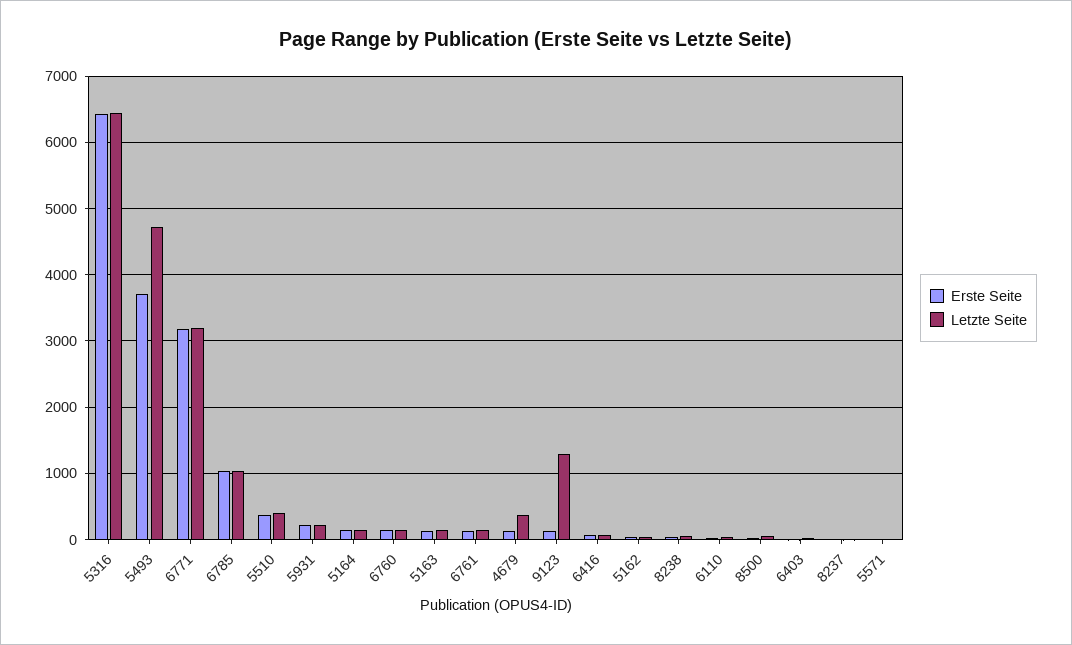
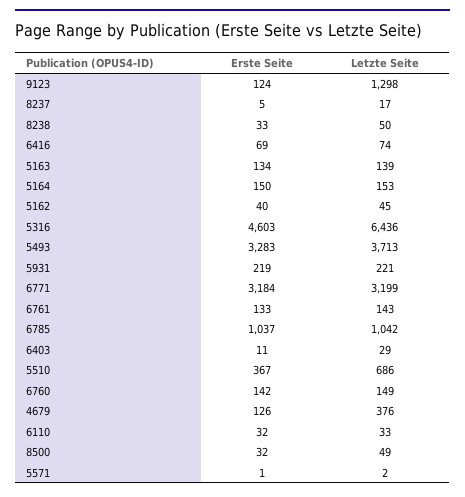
  {
    "Erste Seite": {
-     "5316": 6400,
+     "5316": 4603,
-     "5493": 3700,
+     "5493": 3283,
      "6771": 3184,
      "6785": 1037,
      "5510": 367,
      "5931": 219,
      "5164": 150,
      "6760": 142,
      "5163": 134,
      "6761": 133,
      "4679": 126,
      "9123": 124,
      "6416": 69,
      "5162": 40,
      "8238": 33,
      "6110": 32,
      "8500": 32,
      "6403": 11,
      "8237": 5,
      "5571": 1
    },
    "Letzte Seite": {
      "5316": 6436,
-     "5493": 4700,
+     "5493": 3713,
      "6771": 3199,
      "6785": 1042,
-     "5510": 400,
+     "5510": 686,
      "5931": 221,
      "5164": 153,
      "6760": 149,
      "5163": 139,
      "6761": 143,
      "4679": 376,
      "9123": 1298,
      "6416": 74,
      "5162": 45,
      "8238": 50,
      "6110": 33,
      "8500": 49,
      "6403": 29,
      "8237": 17,
      "5571": 2
    }
  }

